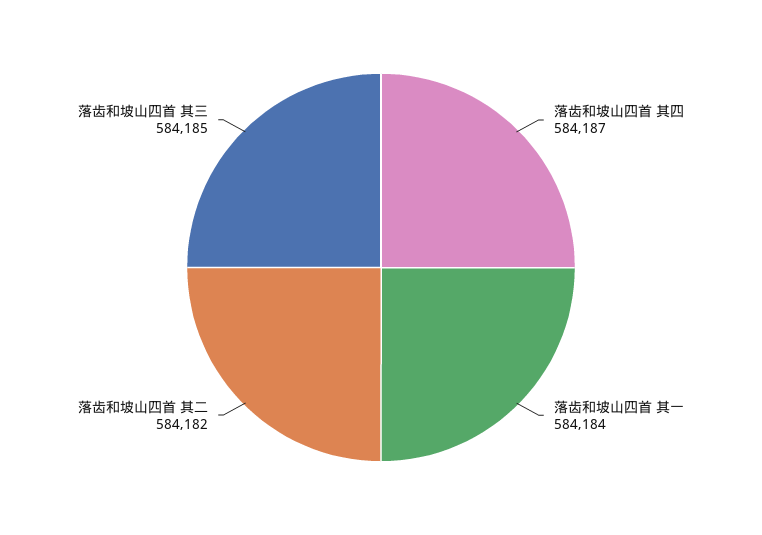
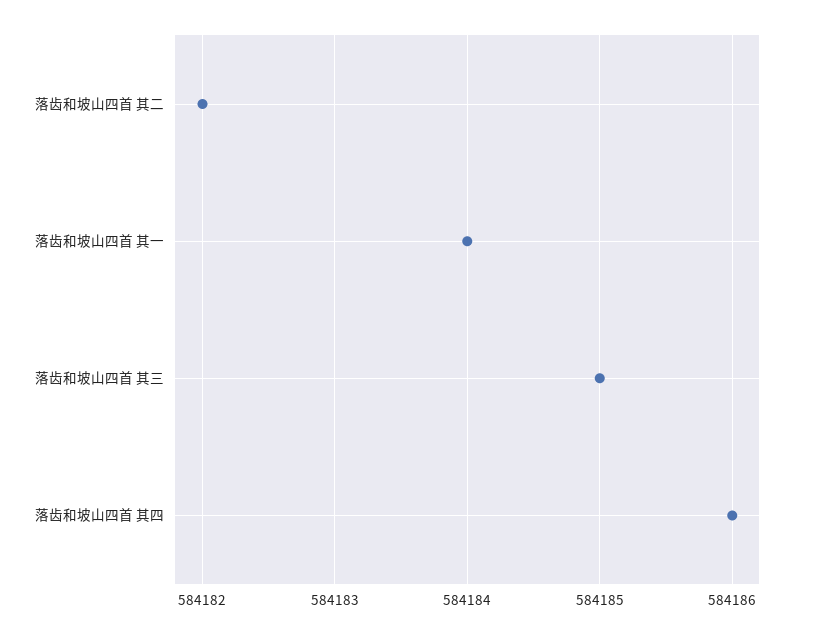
  {
-   "落齿和坡山四首 其四": 584187,
+   "落齿和坡山四首 其四": 584186,
    "落齿和坡山四首 其一": 584184,
    "落齿和坡山四首 其二": 584182,
    "落齿和坡山四首 其三": 584185
  }

